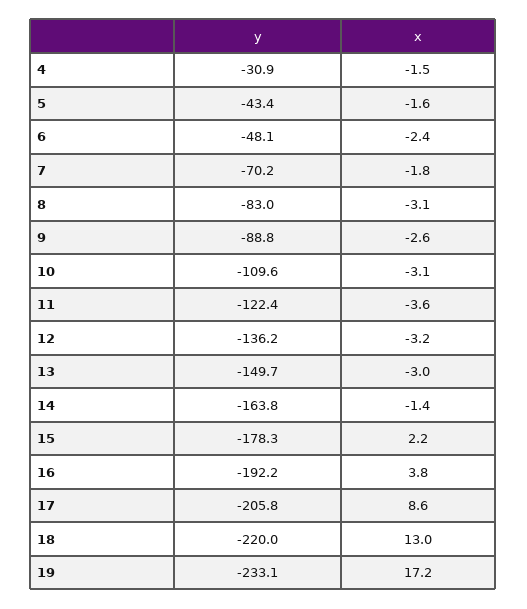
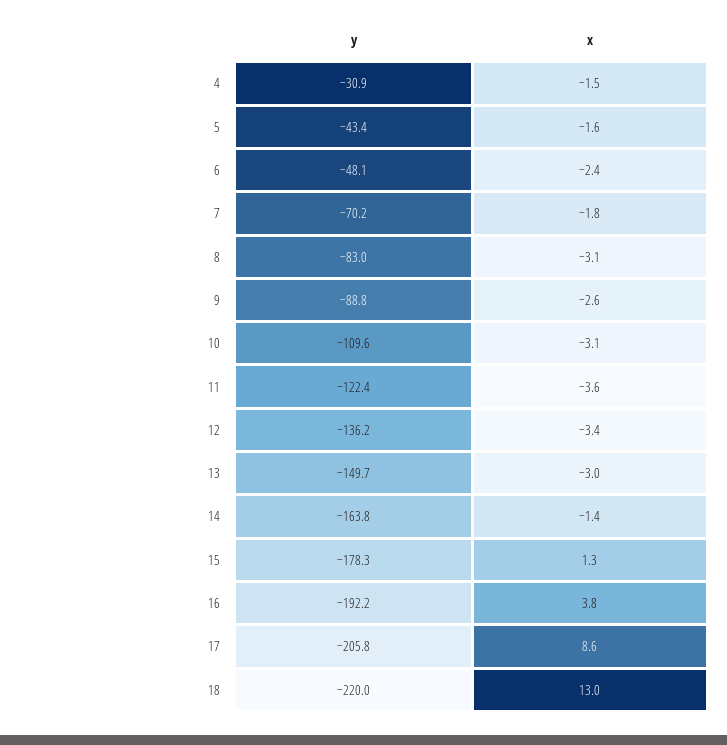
  {
    "y": {
      "4": -30.9,
      "5": -43.4,
      "6": -48.1,
      "7": -70.2,
      "8": -83,
      "9": -88.8,
      "10": -109.6,
      "11": -122.4,
      "12": -136.2,
      "13": -149.7,
      "14": -163.8,
      "15": -178.3,
      "16": -192.2,
      "17": -205.8,
-     "18": -220,
+     "18": -220
-     "19": -233.1
    },
    "x": {
      "4": -1.5,
      "5": -1.6,
      "6": -2.4,
      "7": -1.8,
      "8": -3.1,
      "9": -2.6,
      "10": -3.1,
      "11": -3.6,
-     "12": -3.2,
+     "12": -3.4,
      "13": -3,
      "14": -1.4,
-     "15": 2.2,
+     "15": 1.3,
      "16": 3.8,
      "17": 8.6,
-     "18": 13,
+     "18": 13
-     "19": 17.2
    }
  }

